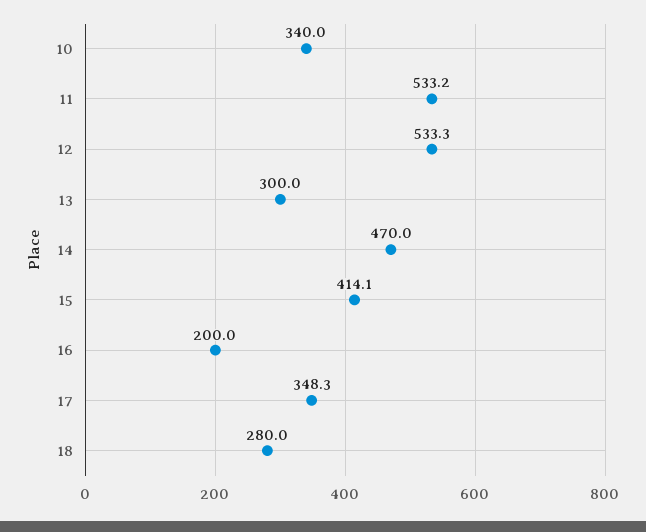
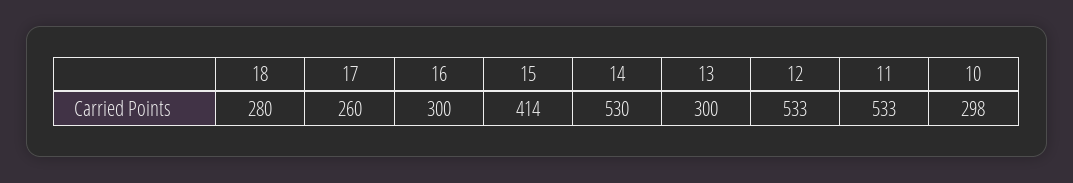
  {
-   "10": 340,
+   "10": 298,
    "11": 533.2,
    "12": 533.3,
    "13": 300,
-   "14": 470,
+   "14": 530,
    "15": 414.1,
-   "16": 200,
+   "16": 300,
-   "17": 348.3,
+   "17": 260,
    "18": 280
  }

